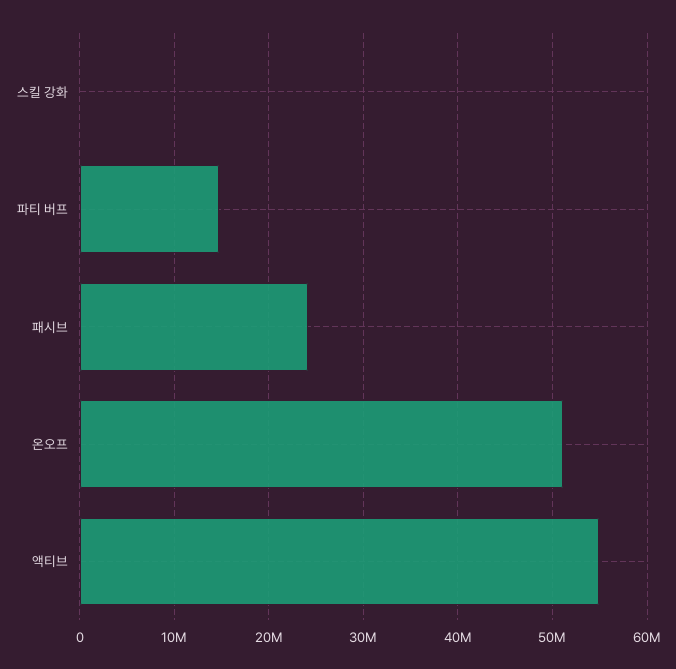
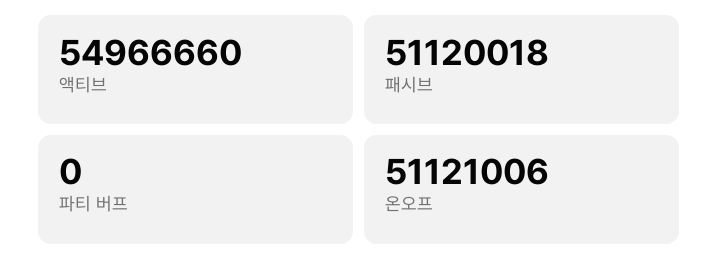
  {
-   "스킬 강화": 0,
-   "파티 버프": 15000000,
+   "파티 버프": 0,
-   "패시브": 24000000,
+   "패시브": 51120018,
    "온오프": 51121006,
    "액티브": 54966660
  }

